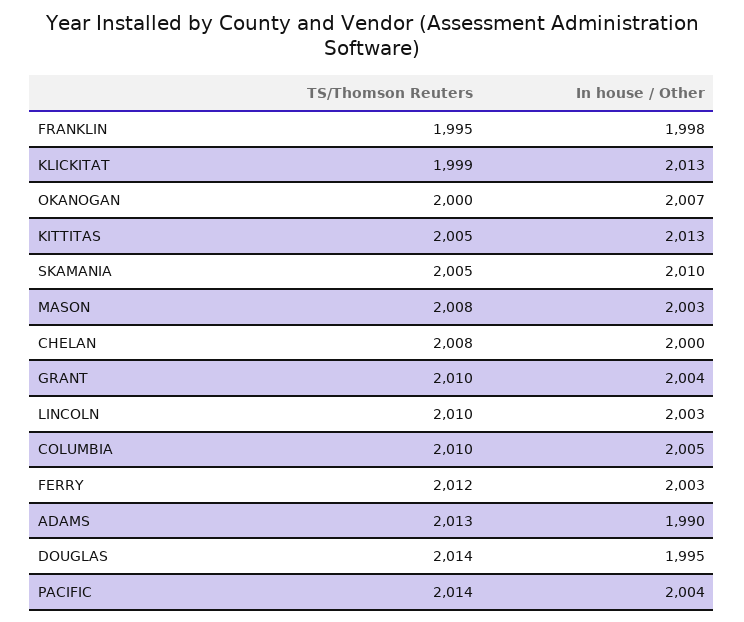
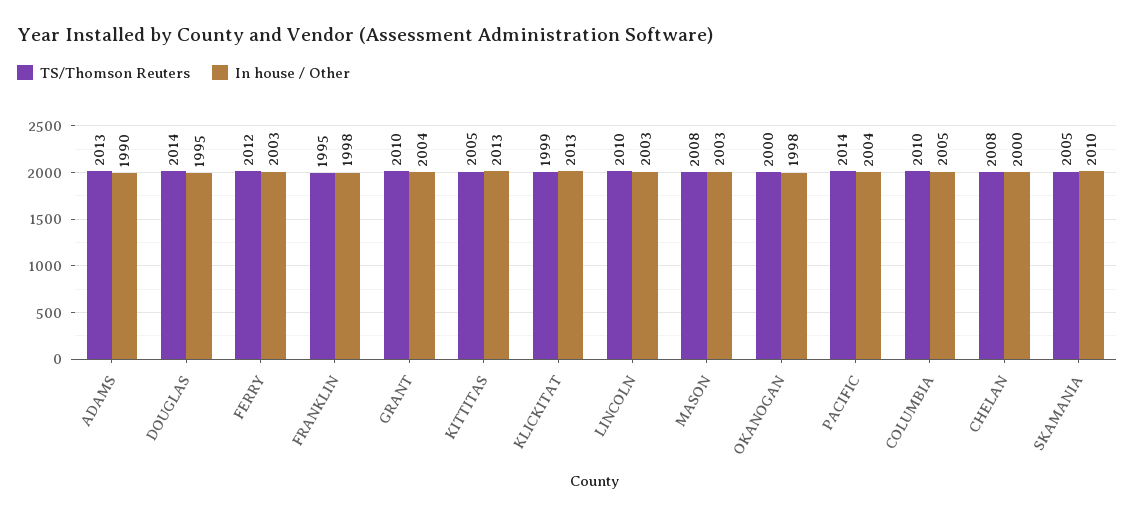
  {
    "TS/Thomson Reuters": {
      "FRANKLIN": 1995,
      "KLICKITAT": 1999,
      "OKANOGAN": 2000,
      "KITTITAS": 2005,
      "SKAMANIA": 2005,
      "MASON": 2008,
      "CHELAN": 2008,
      "GRANT": 2010,
      "LINCOLN": 2010,
      "COLUMBIA": 2010,
      "FERRY": 2012,
      "ADAMS": 2013,
      "DOUGLAS": 2014,
      "PACIFIC": 2014
    },
    "In house / Other": {
      "FRANKLIN": 1998,
      "KLICKITAT": 2013,
-     "OKANOGAN": 2007,
+     "OKANOGAN": 1998,
      "KITTITAS": 2013,
      "SKAMANIA": 2010,
      "MASON": 2003,
      "CHELAN": 2000,
      "GRANT": 2004,
      "LINCOLN": 2003,
      "COLUMBIA": 2005,
      "FERRY": 2003,
      "ADAMS": 1990,
      "DOUGLAS": 1995,
      "PACIFIC": 2004
    }
  }

